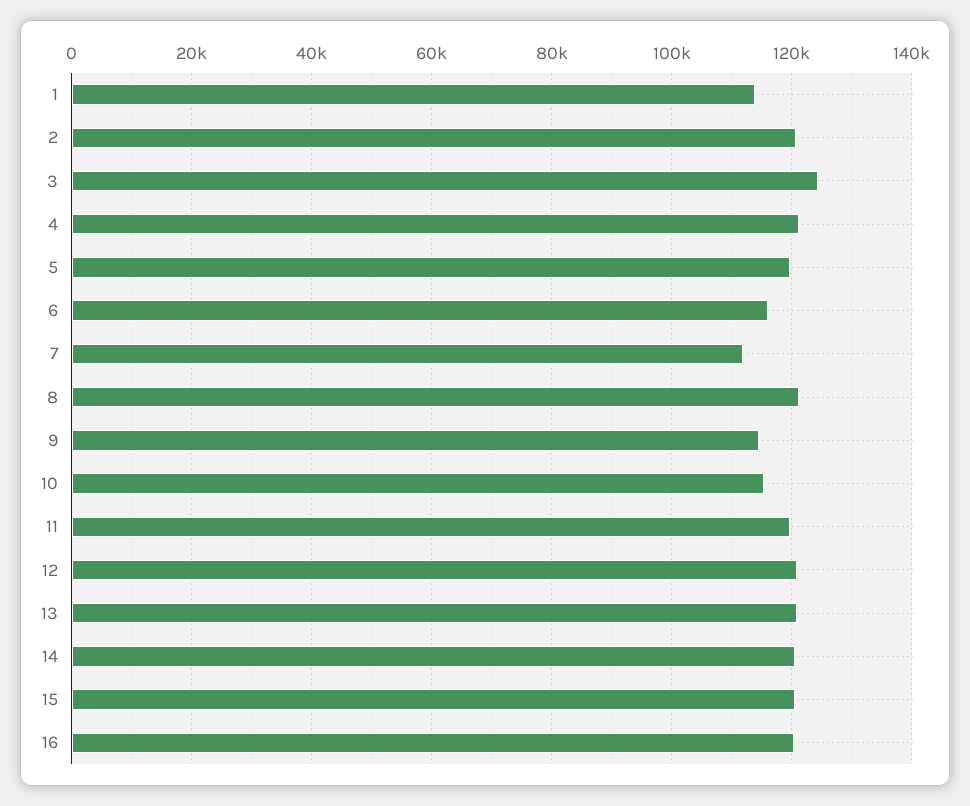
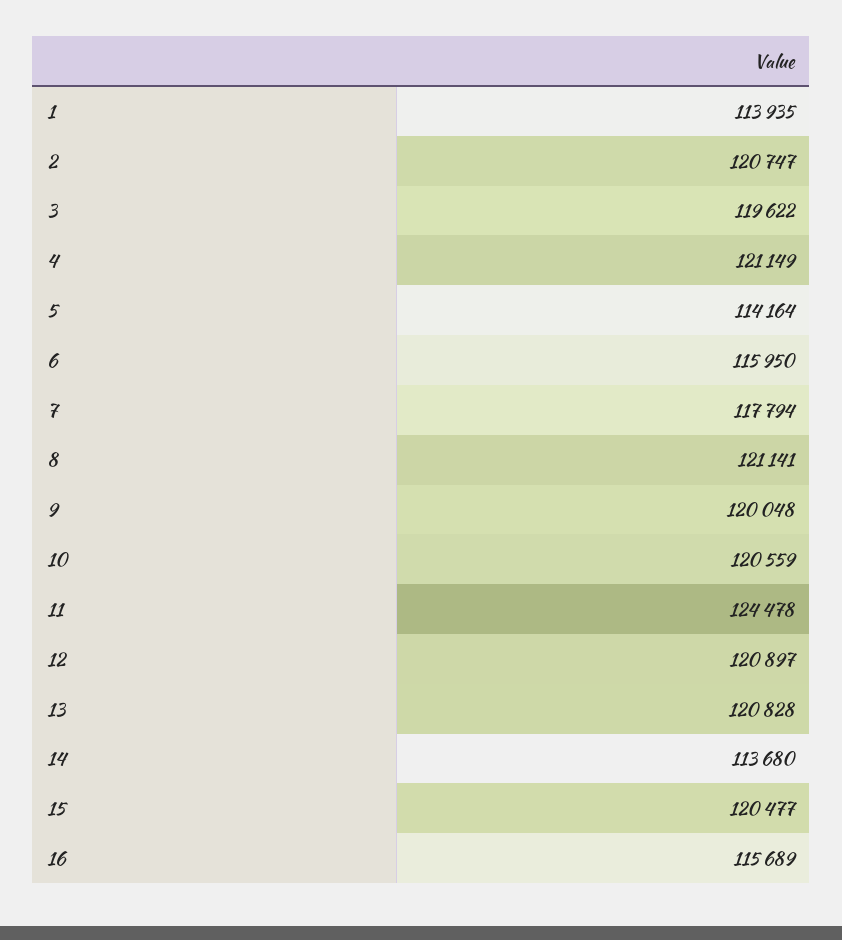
  {
    "1": 113935,
    "2": 120747,
-   "3": 124000,
+   "3": 119622,
    "4": 121149,
-   "5": 120000,
+   "5": 114164,
    "6": 115950,
-   "7": 112000,
+   "7": 117794,
    "8": 121141,
-   "9": 114000,
+   "9": 120048,
-   "10": 116000,
+   "10": 120559,
-   "11": 120000,
+   "11": 124478,
    "12": 120897,
    "13": 120828,
-   "14": 120000,
+   "14": 113680,
    "15": 120477,
-   "16": 120000
+   "16": 115689
  }

